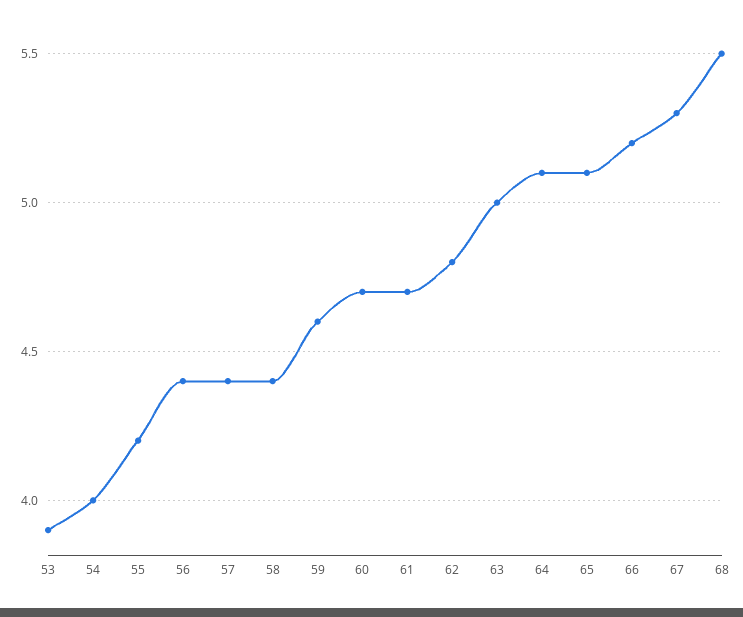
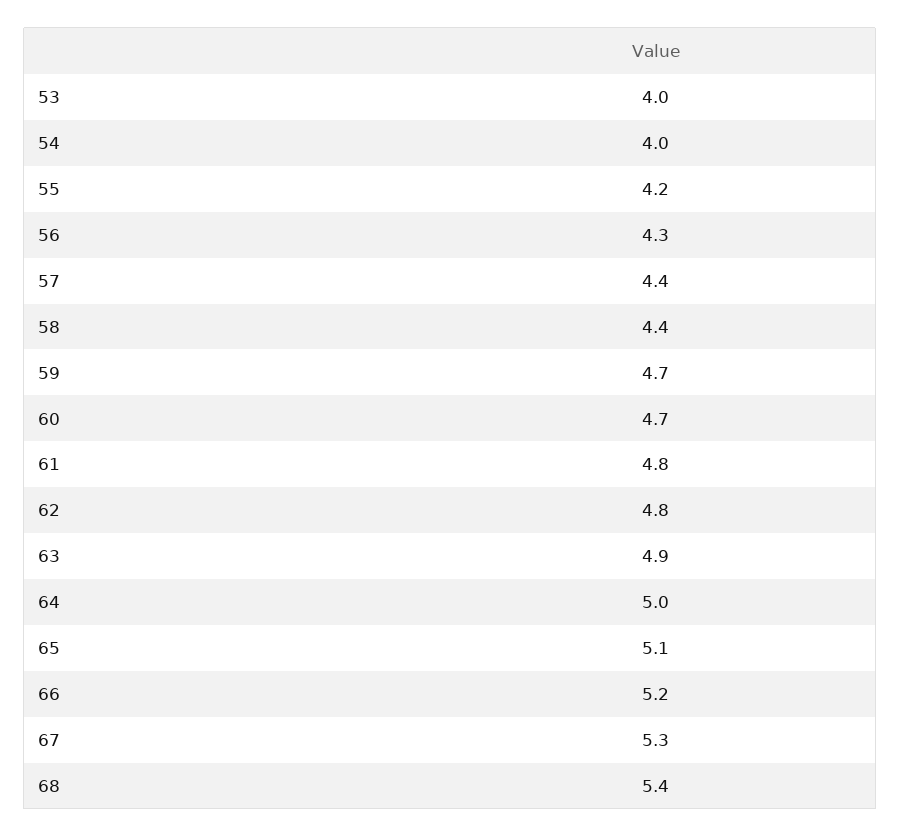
  {
-   "53": 3.9,
+   "53": 4,
    "54": 4,
    "55": 4.2,
-   "56": 4.4,
+   "56": 4.3,
    "57": 4.4,
    "58": 4.4,
-   "59": 4.6,
+   "59": 4.7,
    "60": 4.7,
-   "61": 4.7,
+   "61": 4.8,
    "62": 4.8,
-   "63": 5,
+   "63": 4.9,
-   "64": 5.1,
+   "64": 5,
    "65": 5.1,
    "66": 5.2,
    "67": 5.3,
-   "68": 5.5
+   "68": 5.4
  }

